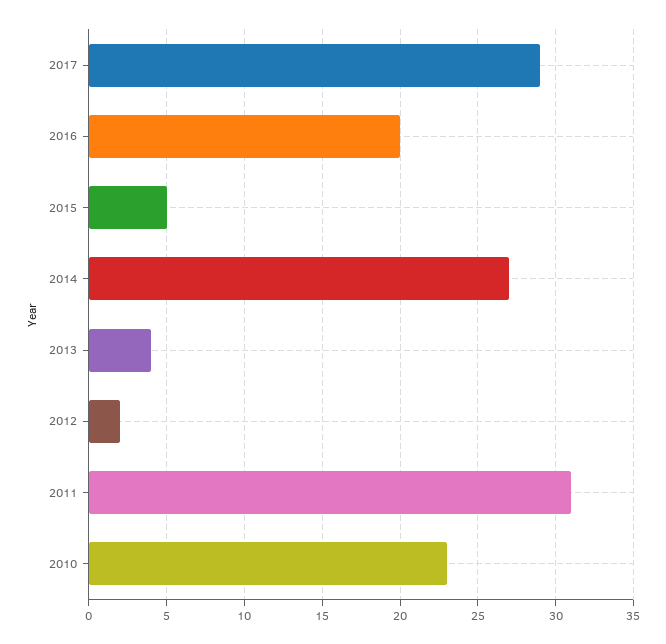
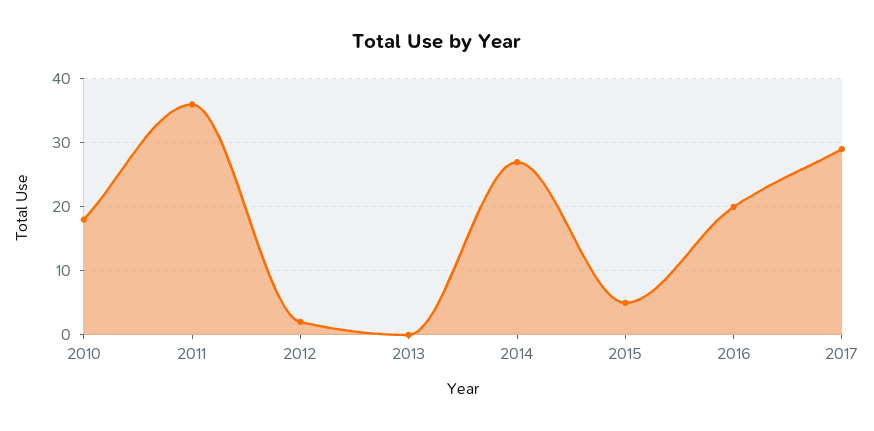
  {
    "2017": 29,
    "2016": 20,
    "2015": 5,
    "2014": 27,
-   "2013": 4,
+   "2013": 0,
    "2012": 2,
-   "2011": 31,
+   "2011": 36,
-   "2010": 23
+   "2010": 18
  }

